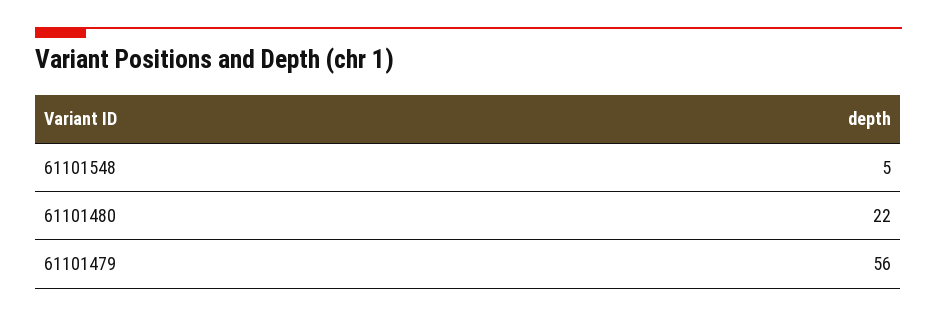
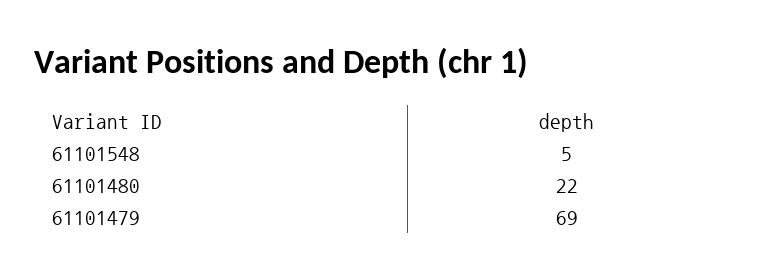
  {
    "61101548": 5,
    "61101480": 22,
-   "61101479": 56
+   "61101479": 69
  }

